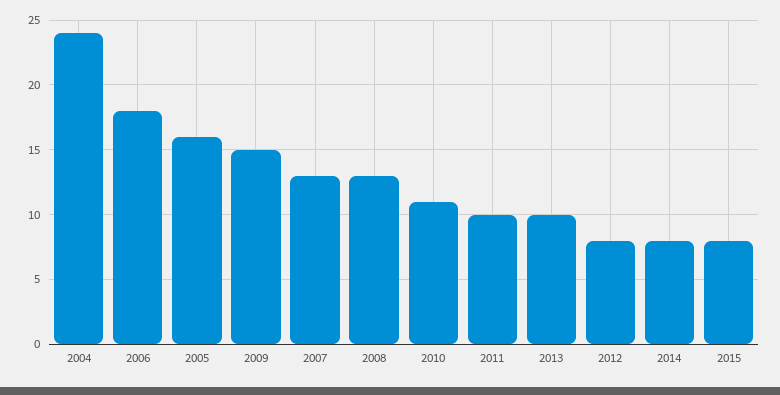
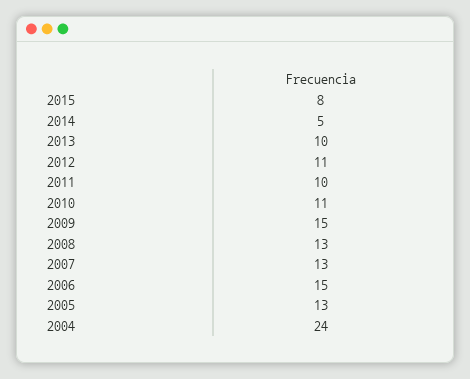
  {
    "2004": 24,
-   "2006": 18,
+   "2006": 15,
-   "2005": 16,
+   "2005": 13,
    "2009": 15,
    "2007": 13,
    "2008": 13,
    "2010": 11,
    "2011": 10,
    "2013": 10,
-   "2012": 8,
+   "2012": 11,
-   "2014": 8,
+   "2014": 5,
    "2015": 8
  }

